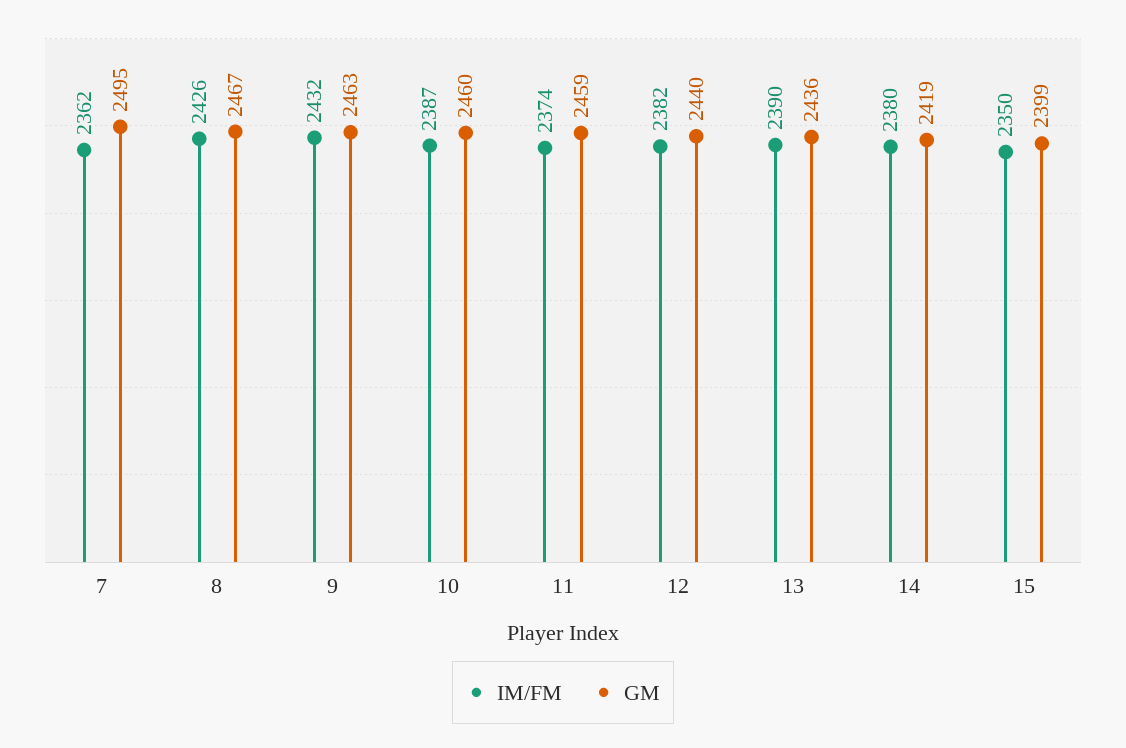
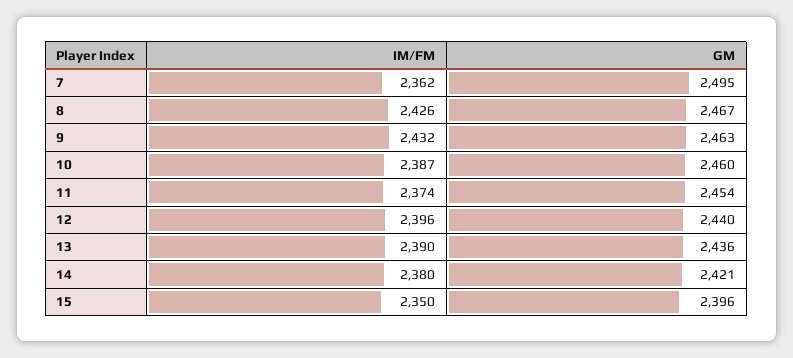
  {
    "IM/FM": {
      "7": 2362,
      "8": 2426,
      "9": 2432,
      "10": 2387,
      "11": 2374,
-     "12": 2382,
+     "12": 2396,
      "13": 2390,
      "14": 2380,
      "15": 2350
    },
    "GM": {
      "7": 2495,
      "8": 2467,
      "9": 2463,
      "10": 2460,
-     "11": 2459,
+     "11": 2454,
      "12": 2440,
      "13": 2436,
-     "14": 2419,
+     "14": 2421,
-     "15": 2399
+     "15": 2396
    }
  }

